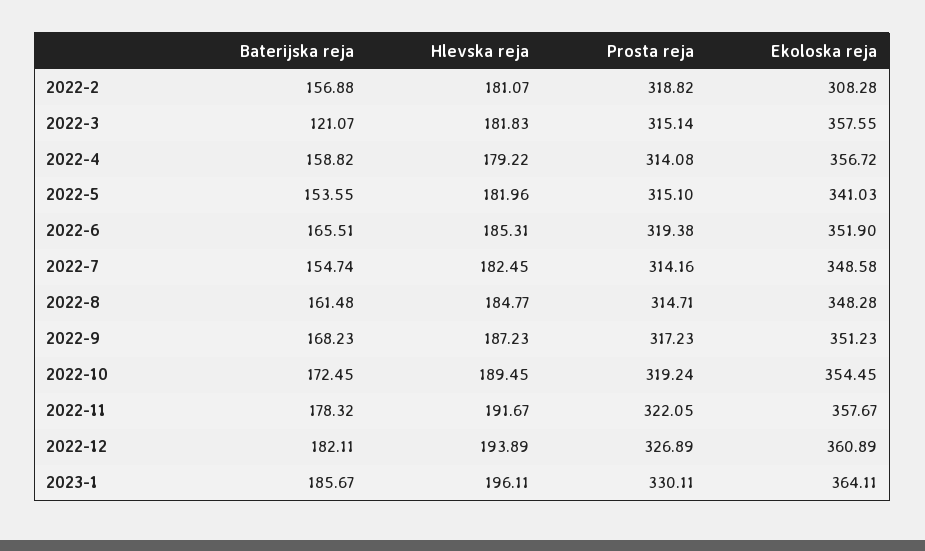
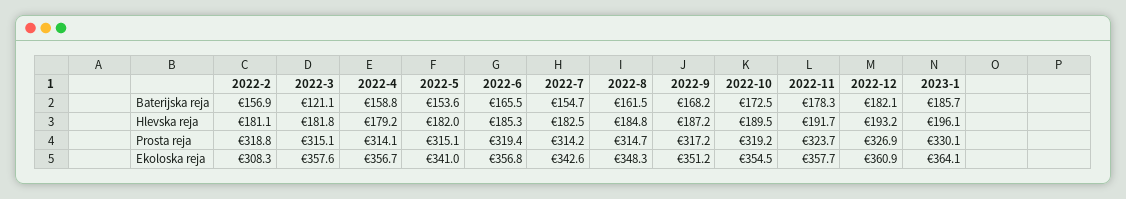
  {
    "Baterijska reja": {
      "2022-2": 156.88,
      "2022-3": 121.07,
      "2022-4": 158.82,
      "2022-5": 153.55,
      "2022-6": 165.51,
      "2022-7": 154.74,
      "2022-8": 161.48,
      "2022-9": 168.23,
      "2022-10": 172.45,
      "2022-11": 178.32,
      "2022-12": 182.11,
      "2023-1": 185.67
    },
    "Hlevska reja": {
      "2022-2": 181.07,
      "2022-3": 181.83,
      "2022-4": 179.22,
      "2022-5": 181.96,
      "2022-6": 185.31,
      "2022-7": 182.45,
      "2022-8": 184.77,
      "2022-9": 187.23,
      "2022-10": 189.45,
      "2022-11": 191.67,
-     "2022-12": 193.89,
+     "2022-12": 193.2,
      "2023-1": 196.11
    },
    "Prosta reja": {
      "2022-2": 318.82,
      "2022-3": 315.14,
      "2022-4": 314.08,
      "2022-5": 315.1,
      "2022-6": 319.38,
      "2022-7": 314.16,
      "2022-8": 314.71,
      "2022-9": 317.23,
      "2022-10": 319.24,
-     "2022-11": 322.05,
+     "2022-11": 323.7,
      "2022-12": 326.89,
      "2023-1": 330.11
    },
    "Ekoloska reja": {
      "2022-2": 308.28,
      "2022-3": 357.55,
      "2022-4": 356.72,
      "2022-5": 341.03,
-     "2022-6": 351.9,
+     "2022-6": 356.8,
-     "2022-7": 348.58,
+     "2022-7": 342.6,
      "2022-8": 348.28,
      "2022-9": 351.23,
      "2022-10": 354.45,
      "2022-11": 357.67,
      "2022-12": 360.89,
      "2023-1": 364.11
    }
  }

